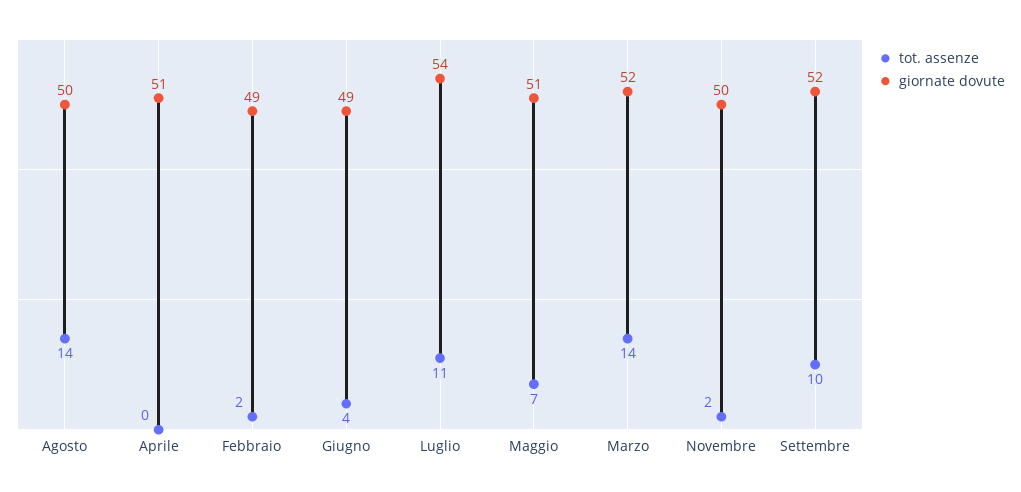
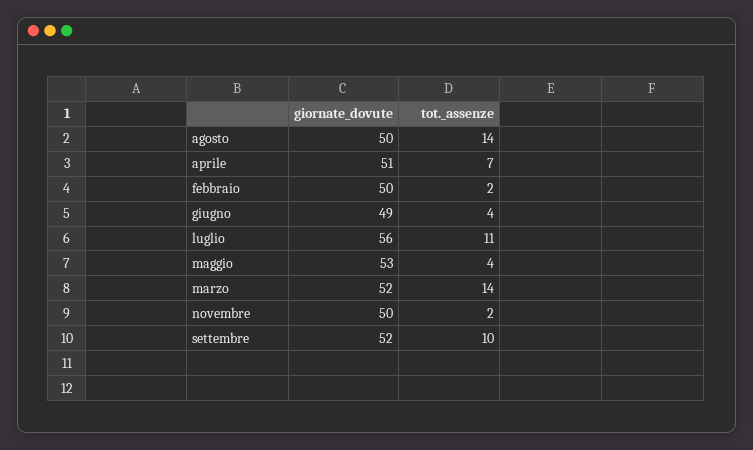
  {
    "tot. assenze": {
      "Agosto": 14,
-     "Aprile": 0,
+     "Aprile": 7,
      "Febbraio": 2,
      "Giugno": 4,
      "Luglio": 11,
-     "Maggio": 7,
+     "Maggio": 4,
      "Marzo": 14,
      "Novembre": 2,
      "Settembre": 10
    },
    "giornate dovute": {
      "Agosto": 50,
      "Aprile": 51,
-     "Febbraio": 49,
+     "Febbraio": 50,
      "Giugno": 49,
-     "Luglio": 54,
+     "Luglio": 56,
-     "Maggio": 51,
+     "Maggio": 53,
      "Marzo": 52,
      "Novembre": 50,
      "Settembre": 52
    }
  }

